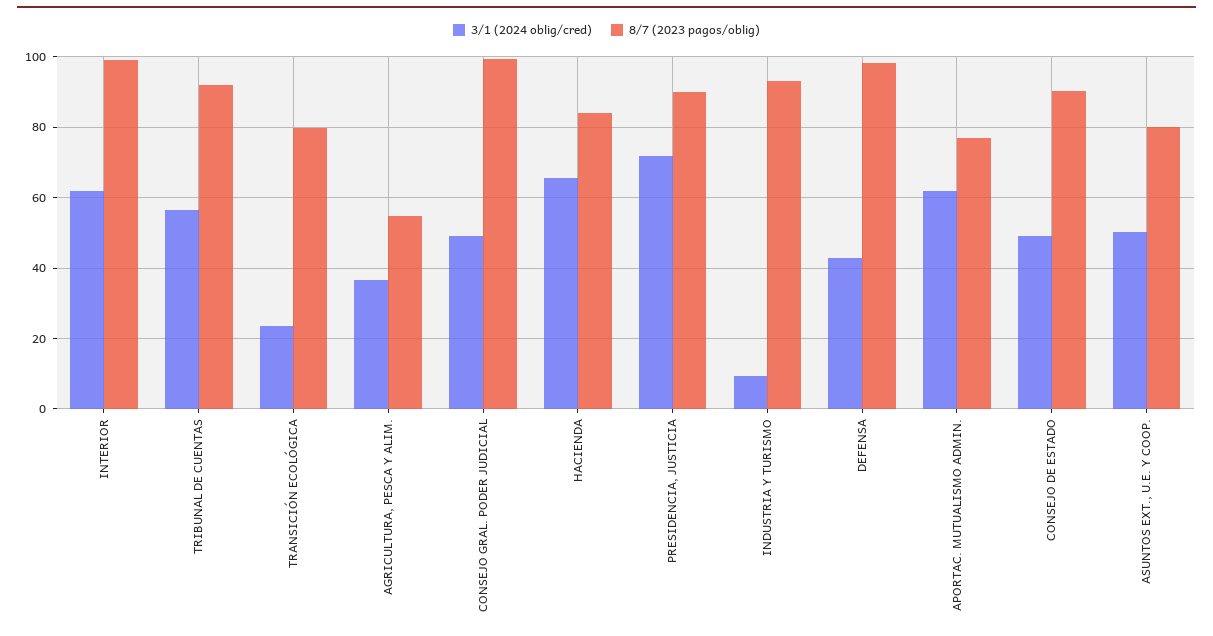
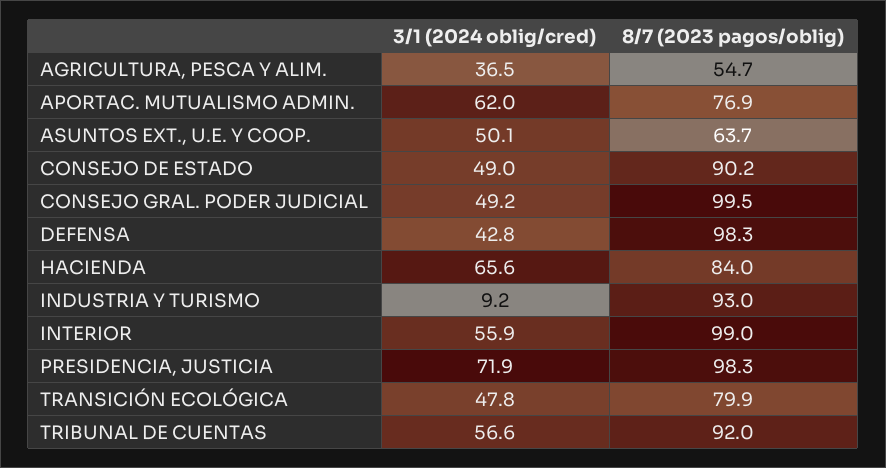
  {
    "3/1 (2024 oblig/cred)": {
-     "INTERIOR": 62,
+     "INTERIOR": 55.9,
      "TRIBUNAL DE CUENTAS": 56.6,
-     "TRANSICIÓN ECOLÓGICA": 24,
+     "TRANSICIÓN ECOLÓGICA": 47.8,
      "AGRICULTURA, PESCA Y ALIM.": 36.5,
      "CONSEJO GRAL. PODER JUDICIAL": 49.2,
      "HACIENDA": 65.6,
      "PRESIDENCIA, JUSTICIA": 71.9,
      "INDUSTRIA Y TURISMO": 9.2,
      "DEFENSA": 42.8,
      "APORTAC. MUTUALISMO ADMIN.": 62,
      "CONSEJO DE ESTADO": 49,
      "ASUNTOS EXT., U.E. Y COOP.": 50.1
    },
    "8/7 (2023 pagos/oblig)": {
      "INTERIOR": 99,
      "TRIBUNAL DE CUENTAS": 92,
      "TRANSICIÓN ECOLÓGICA": 79.9,
      "AGRICULTURA, PESCA Y ALIM.": 54.7,
      "CONSEJO GRAL. PODER JUDICIAL": 99.5,
      "HACIENDA": 84,
-     "PRESIDENCIA, JUSTICIA": 90,
+     "PRESIDENCIA, JUSTICIA": 98.3,
      "INDUSTRIA Y TURISMO": 93,
      "DEFENSA": 98.3,
      "APORTAC. MUTUALISMO ADMIN.": 76.9,
      "CONSEJO DE ESTADO": 90.2,
-     "ASUNTOS EXT., U.E. Y COOP.": 80
+     "ASUNTOS EXT., U.E. Y COOP.": 63.7
    }
  }

